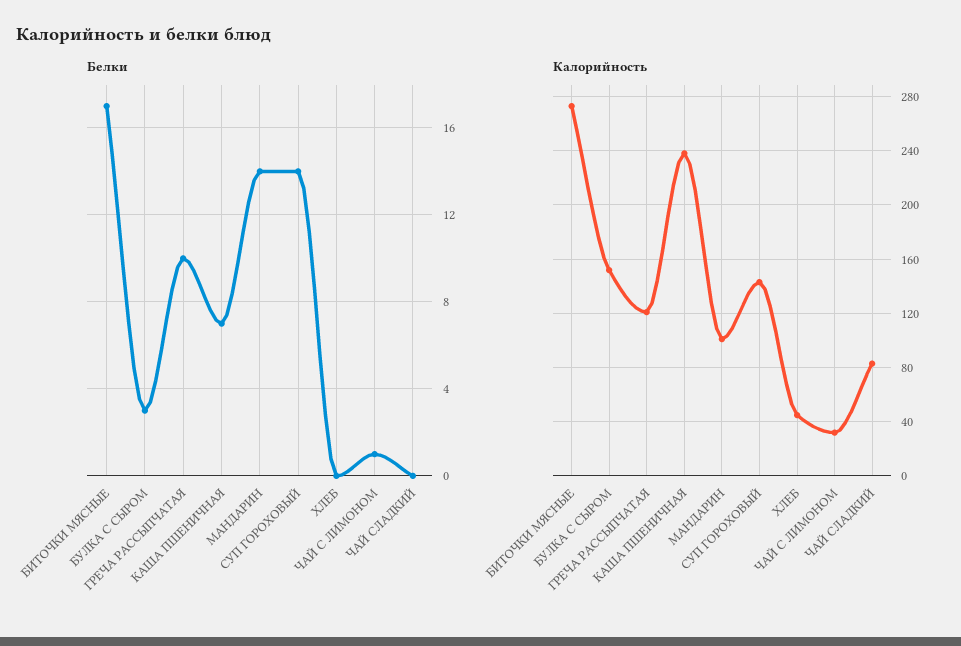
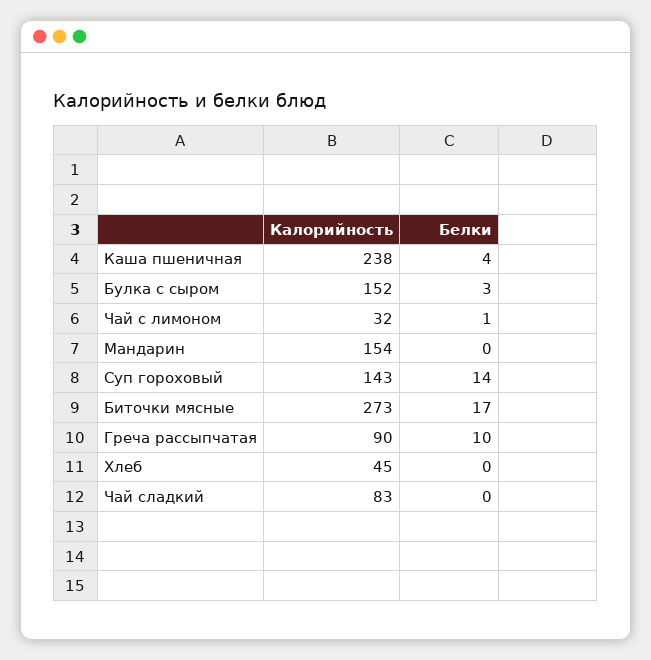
  {
    "Белки": {
      "БИТОЧКИ МЯСНЫЕ": 17,
      "БУЛКА С СЫРОМ": 3,
      "ГРЕЧА РАССЫПЧАТАЯ": 10,
-     "КАША ПШЕНИЧНАЯ": 7,
+     "КАША ПШЕНИЧНАЯ": 4,
-     "МАНДАРИН": 14,
+     "МАНДАРИН": 0,
      "СУП ГОРОХОВЫЙ": 14,
      "ХЛЕБ": 0,
      "ЧАЙ С ЛИМОНОМ": 1,
      "ЧАЙ СЛАДКИЙ": 0
    },
    "Калорийность": {
      "БИТОЧКИ МЯСНЫЕ": 273,
      "БУЛКА С СЫРОМ": 152,
-     "ГРЕЧА РАССЫПЧАТАЯ": 120,
+     "ГРЕЧА РАССЫПЧАТАЯ": 90,
      "КАША ПШЕНИЧНАЯ": 238,
-     "МАНДАРИН": 100,
+     "МАНДАРИН": 154,
      "СУП ГОРОХОВЫЙ": 143,
      "ХЛЕБ": 45,
      "ЧАЙ С ЛИМОНОМ": 32,
      "ЧАЙ СЛАДКИЙ": 83
    }
  }

